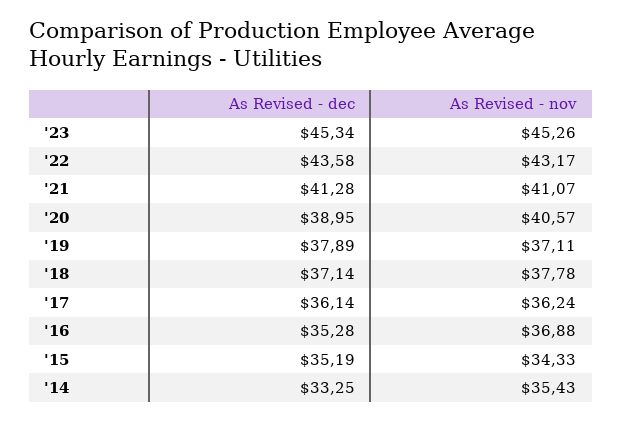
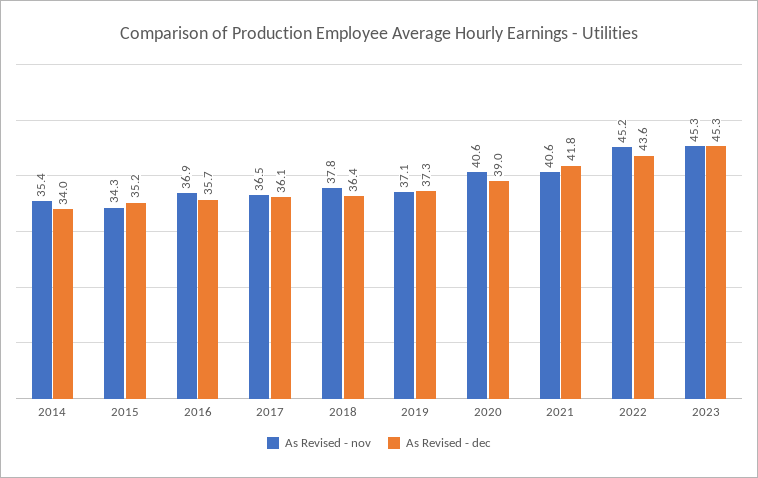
  {
    "As Revised - dec": {
      "'23": 45.34,
      "'22": 43.58,
-     "'21": 41.28,
+     "'21": 41.8,
      "'20": 38.95,
-     "'19": 37.89,
+     "'19": 37.3,
-     "'18": 37.14,
+     "'18": 36.4,
      "'17": 36.14,
-     "'16": 35.28,
+     "'16": 35.7,
      "'15": 35.19,
-     "'14": 33.25
+     "'14": 34
    },
    "As Revised - nov": {
      "'23": 45.26,
-     "'22": 43.17,
+     "'22": 45.2,
-     "'21": 41.07,
+     "'21": 40.6,
      "'20": 40.57,
      "'19": 37.11,
      "'18": 37.78,
-     "'17": 36.24,
+     "'17": 36.5,
      "'16": 36.88,
      "'15": 34.33,
      "'14": 35.43
    }
  }

